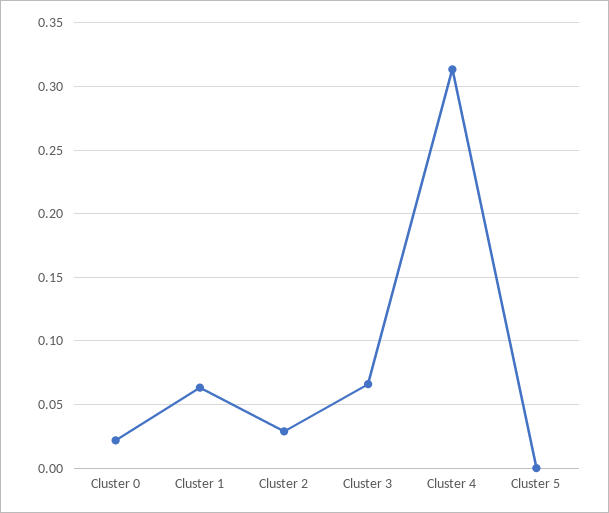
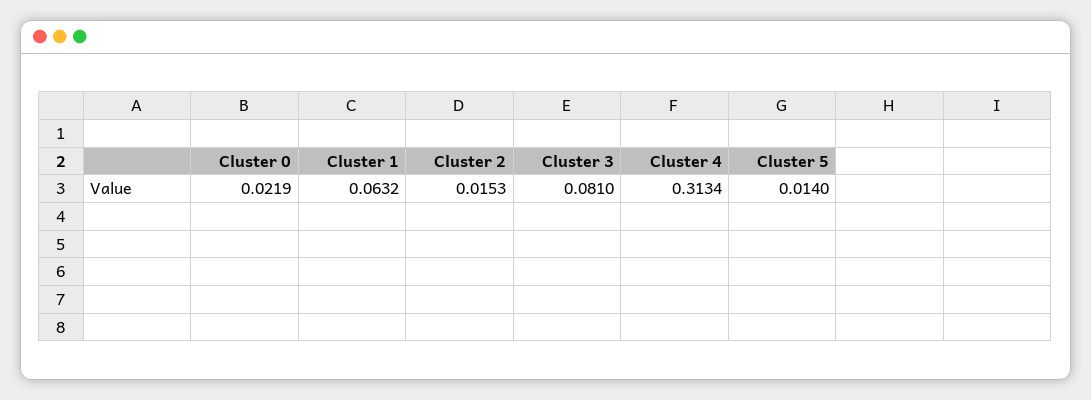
  {
    "Cluster 0": 0.0219,
    "Cluster 1": 0.0632,
-   "Cluster 2": 0.03,
+   "Cluster 2": 0.0153,
-   "Cluster 3": 0.065,
+   "Cluster 3": 0.081,
    "Cluster 4": 0.3134,
-   "Cluster 5": 0
+   "Cluster 5": 0.014
  }

